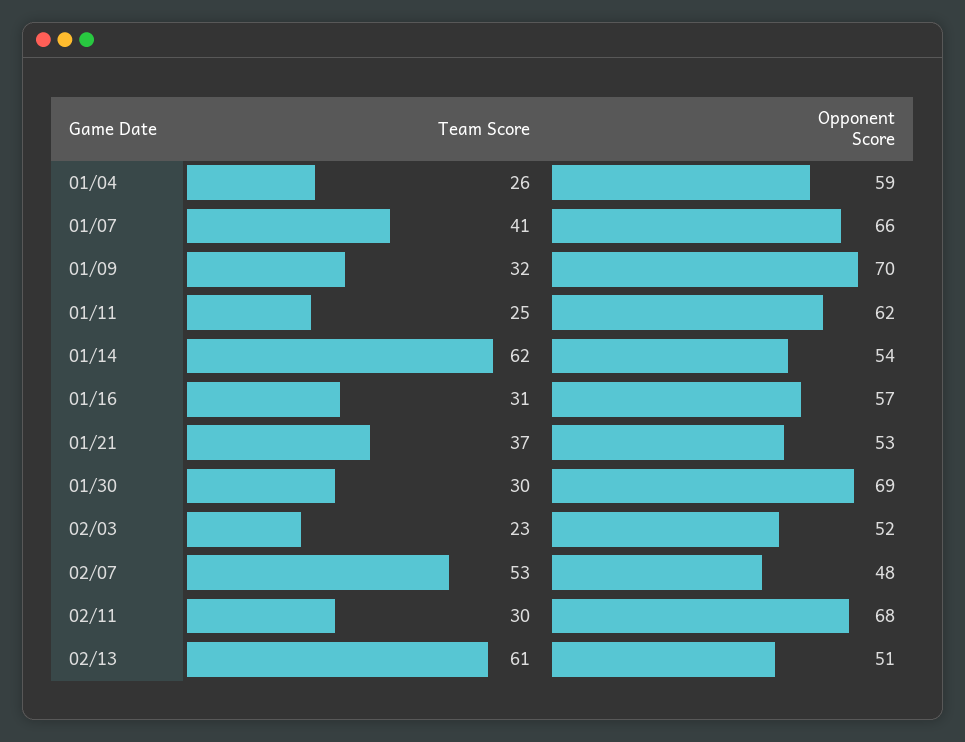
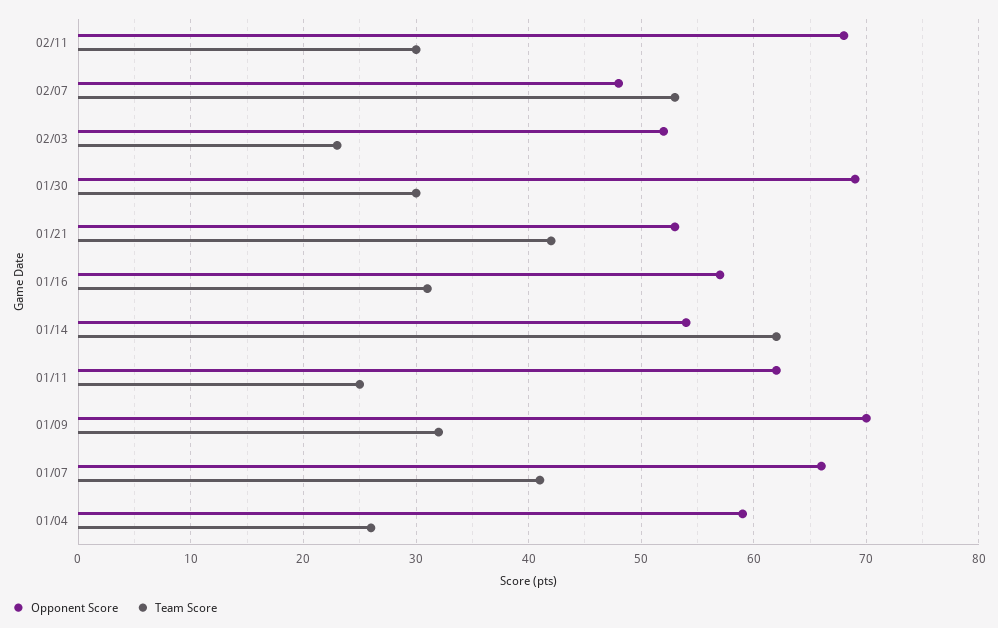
  {
    "Team Score": {
      "01/04": 26,
      "01/07": 41,
      "01/09": 32,
      "01/11": 25,
      "01/14": 62,
      "01/16": 31,
-     "01/21": 37,
+     "01/21": 42,
      "01/30": 30,
      "02/03": 23,
      "02/07": 53,
-     "02/11": 30,
+     "02/11": 30
-     "02/13": 61
    },
    "Opponent Score": {
      "01/04": 59,
      "01/07": 66,
      "01/09": 70,
      "01/11": 62,
      "01/14": 54,
      "01/16": 57,
      "01/21": 53,
      "01/30": 69,
      "02/03": 52,
      "02/07": 48,
-     "02/11": 68,
+     "02/11": 68
-     "02/13": 51
    }
  }

